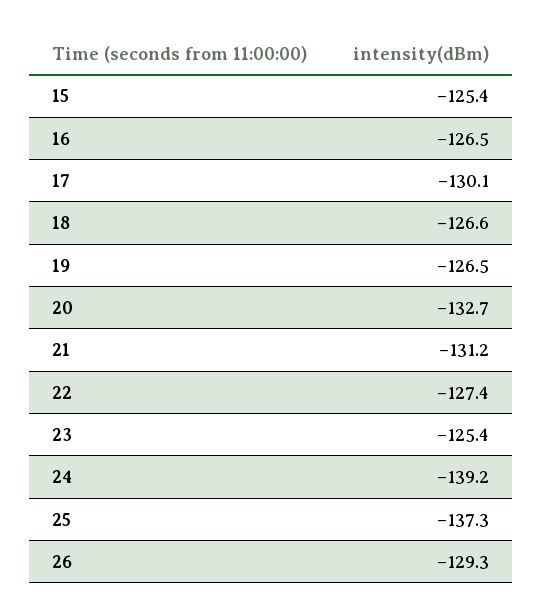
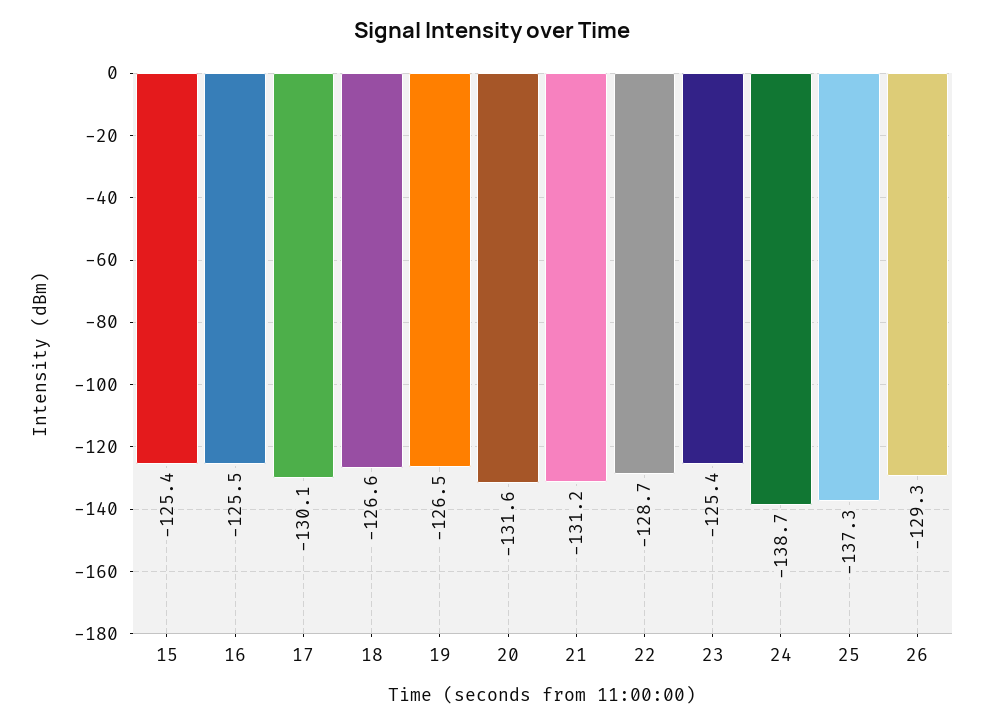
  {
    "15": -125.4,
-   "16": -126.5,
+   "16": -125.5,
    "17": -130.1,
    "18": -126.6,
    "19": -126.5,
-   "20": -132.7,
+   "20": -131.6,
    "21": -131.2,
-   "22": -127.4,
+   "22": -128.7,
    "23": -125.4,
-   "24": -139.2,
+   "24": -138.7,
    "25": -137.3,
    "26": -129.3
  }

